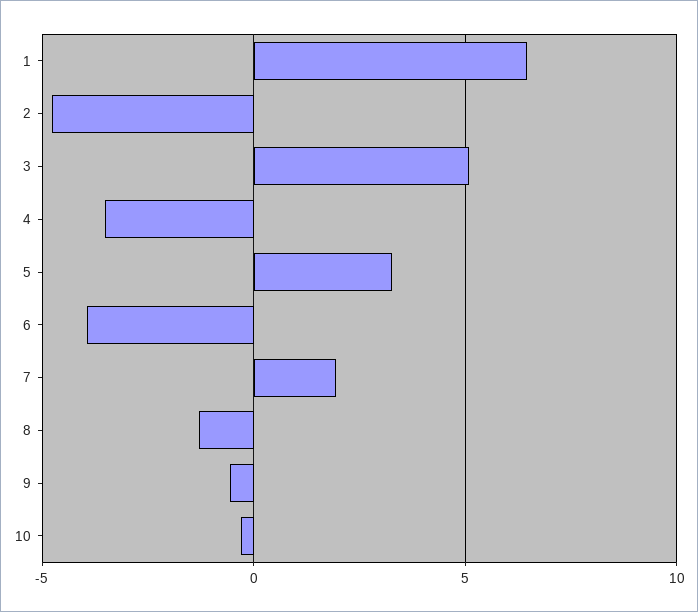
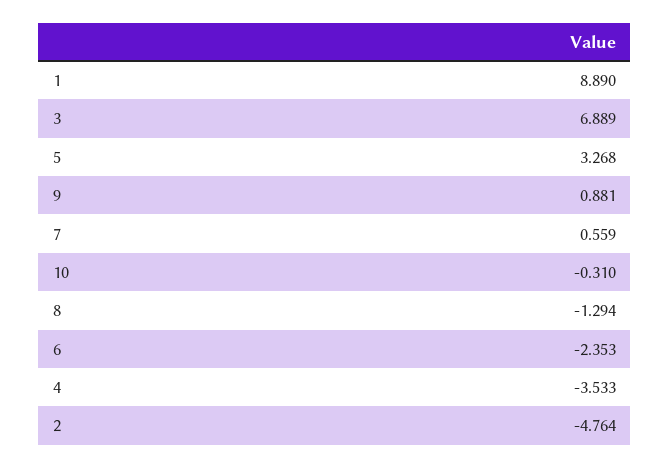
  {
-   "1": 6.5,
+   "1": 8.89,
    "2": -4.764,
-   "3": 5,
+   "3": 6.889,
    "4": -3.533,
    "5": 3.268,
-   "6": -4,
+   "6": -2.353,
-   "7": 2,
+   "7": 0.559,
    "8": -1.294,
-   "9": -0.5,
+   "9": 0.881,
    "10": -0.31
  }

